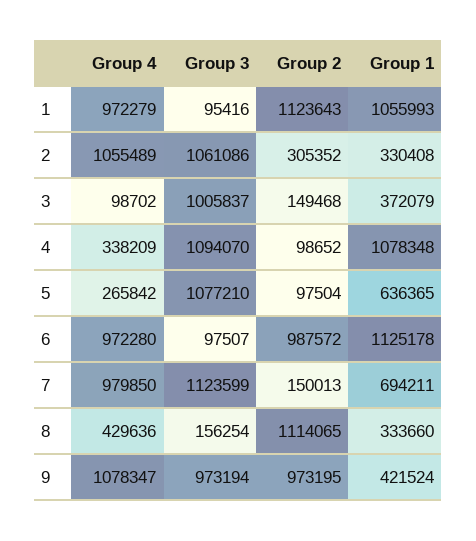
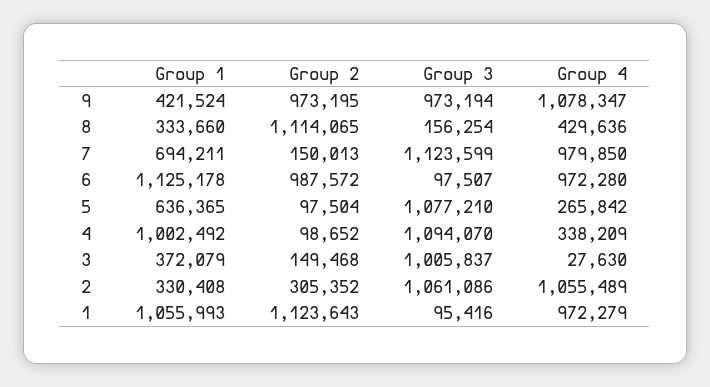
  {
    "Group 4": {
      "1": 972279,
      "2": 1055489,
-     "3": 98702,
+     "3": 27630,
      "4": 338209,
      "5": 265842,
      "6": 972280,
      "7": 979850,
      "8": 429636,
      "9": 1078347
    },
    "Group 3": {
      "1": 95416,
      "2": 1061086,
      "3": 1005837,
      "4": 1094070,
      "5": 1077210,
      "6": 97507,
      "7": 1123599,
      "8": 156254,
      "9": 973194
    },
    "Group 2": {
      "1": 1123643,
      "2": 305352,
      "3": 149468,
      "4": 98652,
      "5": 97504,
      "6": 987572,
      "7": 150013,
      "8": 1114065,
      "9": 973195
    },
    "Group 1": {
      "1": 1055993,
      "2": 330408,
      "3": 372079,
-     "4": 1078348,
+     "4": 1002492,
      "5": 636365,
      "6": 1125178,
      "7": 694211,
      "8": 333660,
      "9": 421524
    }
  }

